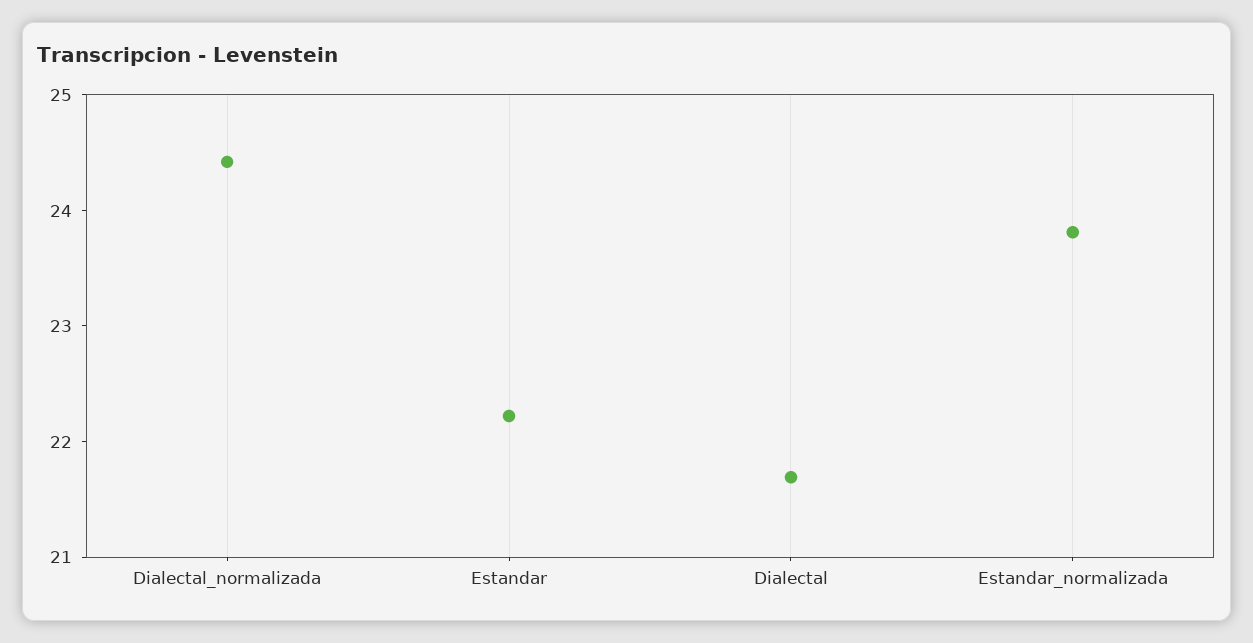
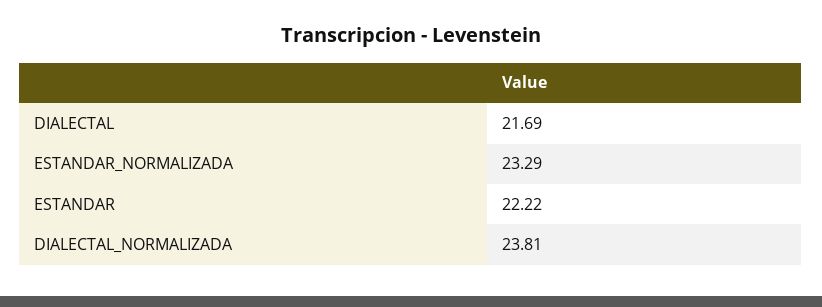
  {
-   "Dialectal_normalizada": 24.4,
+   "Dialectal_normalizada": 23.81,
    "Estandar": 22.22,
    "Dialectal": 21.69,
-   "Estandar_normalizada": 23.8
+   "Estandar_normalizada": 23.29
  }

